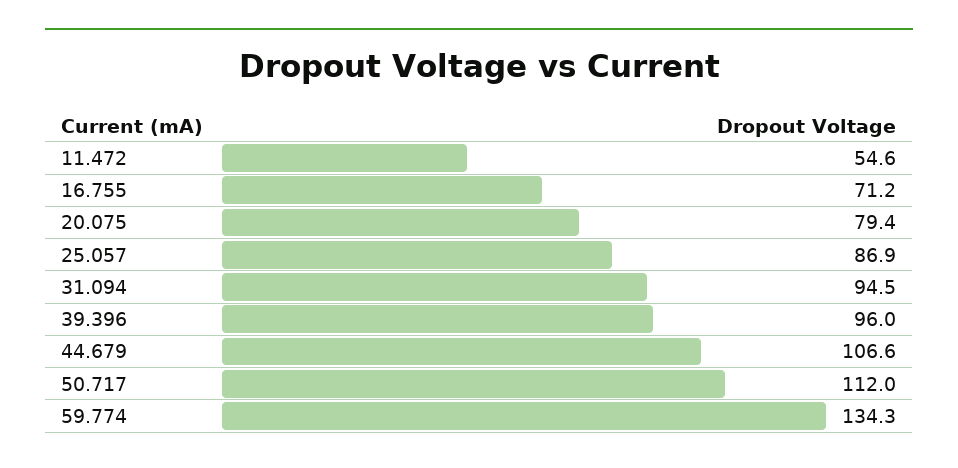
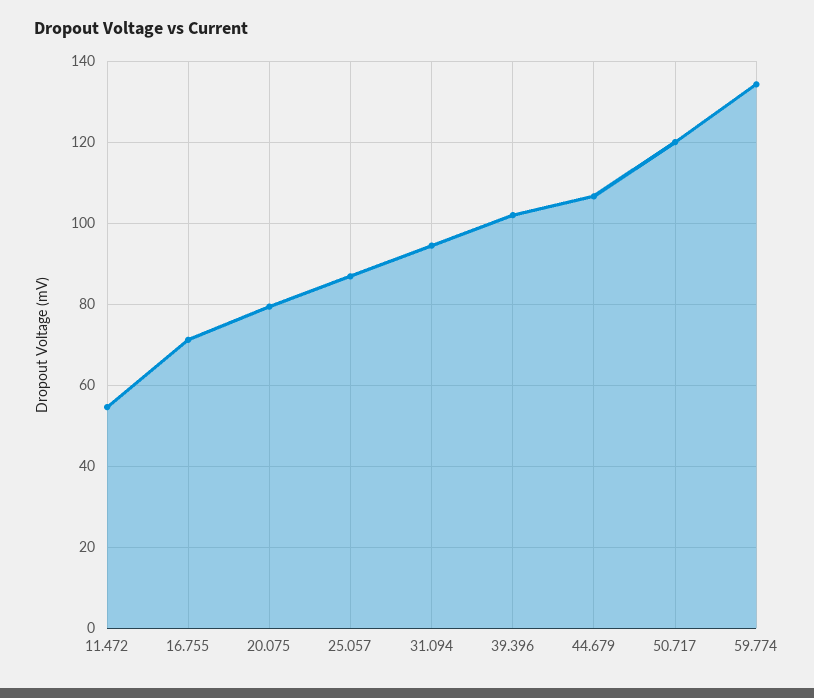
  {
    "11.472": 54.6,
    "16.755": 71.2,
    "20.075": 79.4,
    "25.057": 86.9,
    "31.094": 94.5,
-   "39.396": 96,
+   "39.396": 102,
    "44.679": 106.6,
-   "50.717": 112,
+   "50.717": 120,
    "59.774": 134.3
  }

